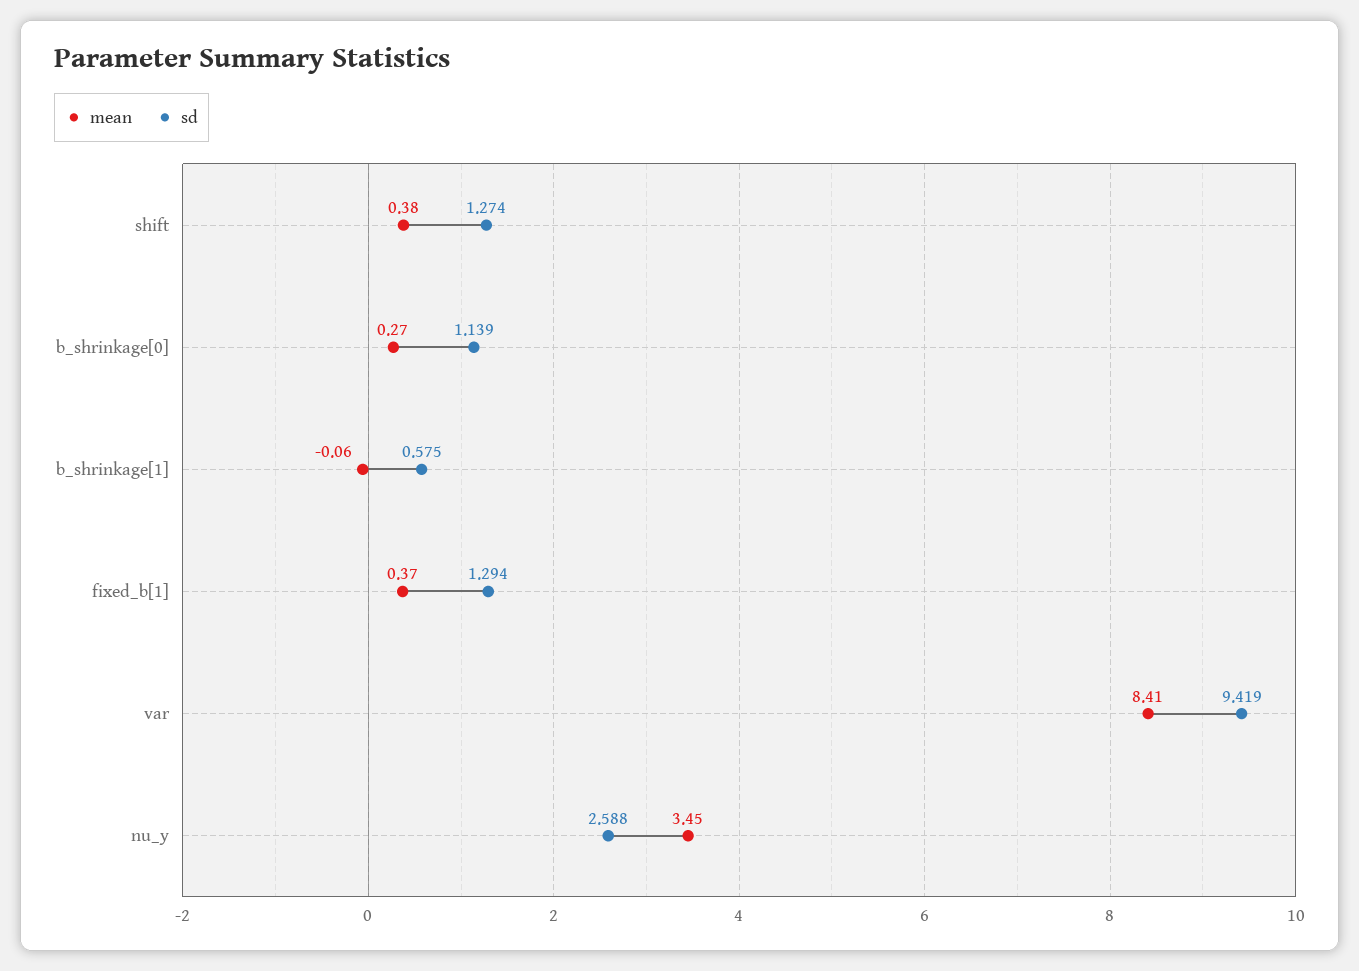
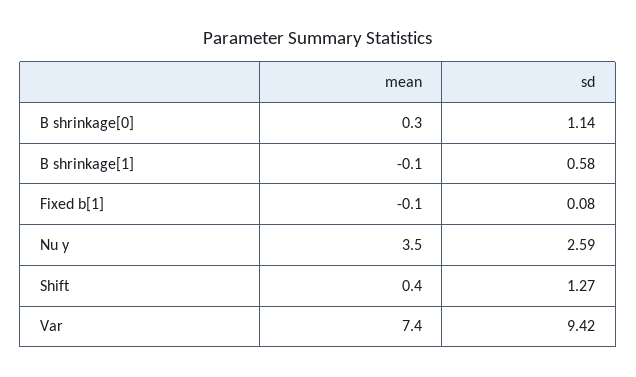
  {
    "mean": {
      "shift": 0.38,
      "b_shrinkage[0]": 0.27,
      "b_shrinkage[1]": -0.06,
-     "fixed_b[1]": 0.37,
+     "fixed_b[1]": -0.1,
-     "var": 8.41,
+     "var": 7.4,
      "nu_y": 3.45
    },
    "sd": {
      "shift": 1.274,
      "b_shrinkage[0]": 1.139,
      "b_shrinkage[1]": 0.575,
-     "fixed_b[1]": 1.294,
+     "fixed_b[1]": 0.08,
      "var": 9.419,
      "nu_y": 2.588
    }
  }

